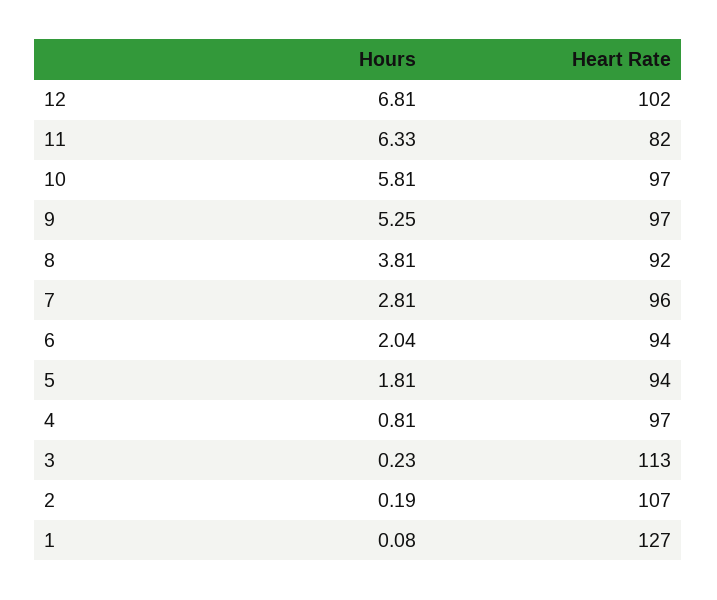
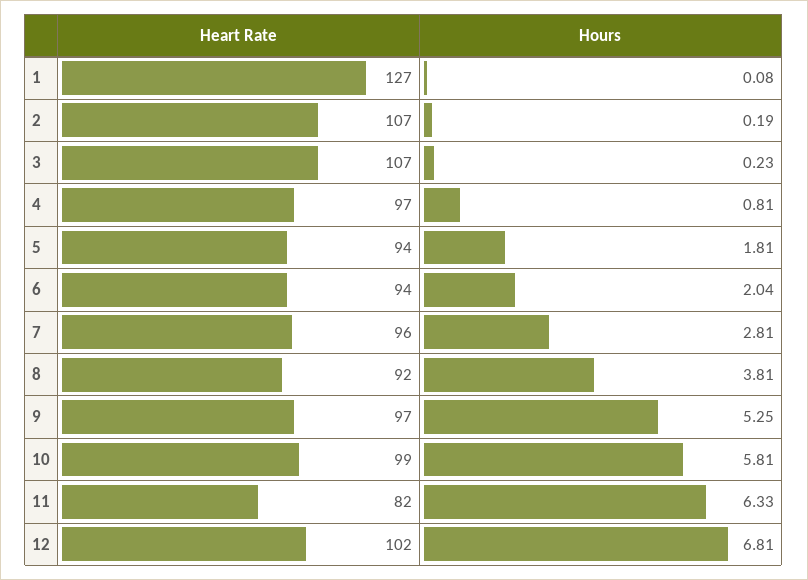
  {
    "Hours": {
      "12": 6.81,
      "11": 6.33,
      "10": 5.81,
      "9": 5.25,
      "8": 3.81,
      "7": 2.81,
      "6": 2.04,
      "5": 1.81,
      "4": 0.81,
      "3": 0.23,
      "2": 0.19,
      "1": 0.08
    },
    "Heart Rate": {
      "12": 102,
      "11": 82,
-     "10": 97,
+     "10": 99,
      "9": 97,
      "8": 92,
      "7": 96,
      "6": 94,
      "5": 94,
      "4": 97,
-     "3": 113,
+     "3": 107,
      "2": 107,
      "1": 127
    }
  }

